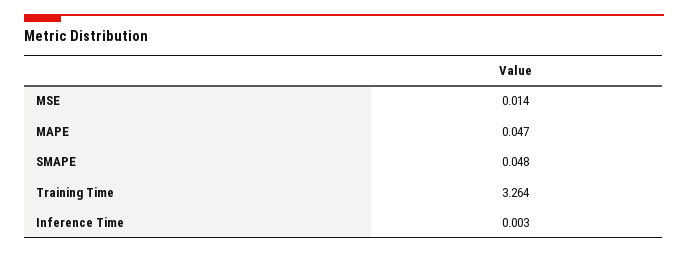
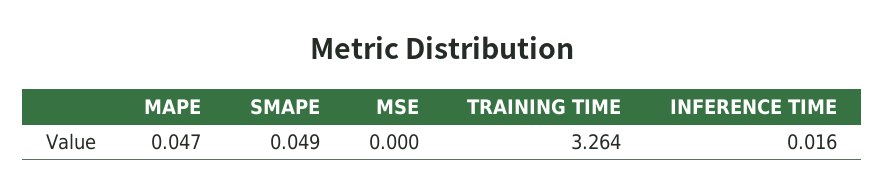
  {
-   "MSE": 0.014,
+   "MSE": 0,
    "MAPE": 0.047,
-   "SMAPE": 0.048,
+   "SMAPE": 0.049,
    "Training Time": 3.264,
-   "Inference Time": 0.003
+   "Inference Time": 0.016
  }

